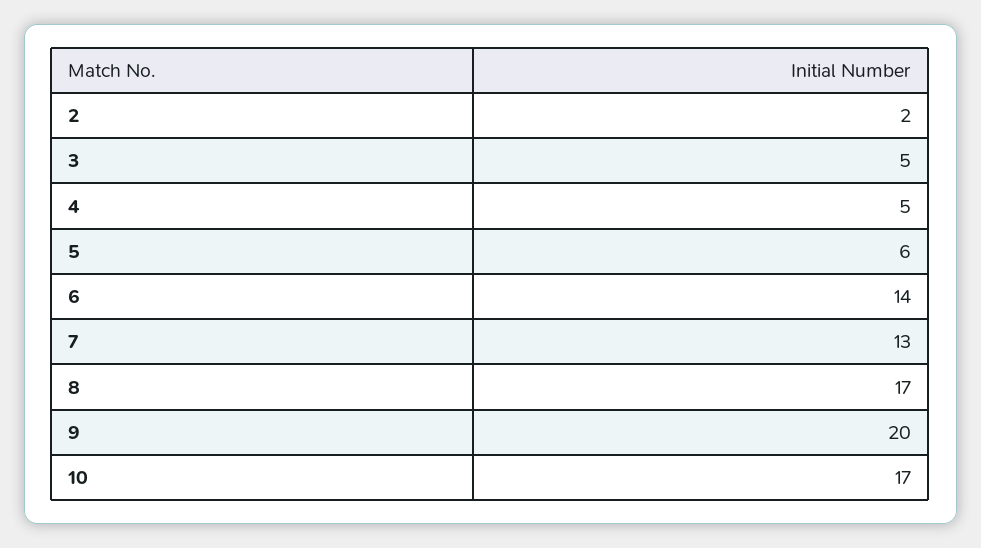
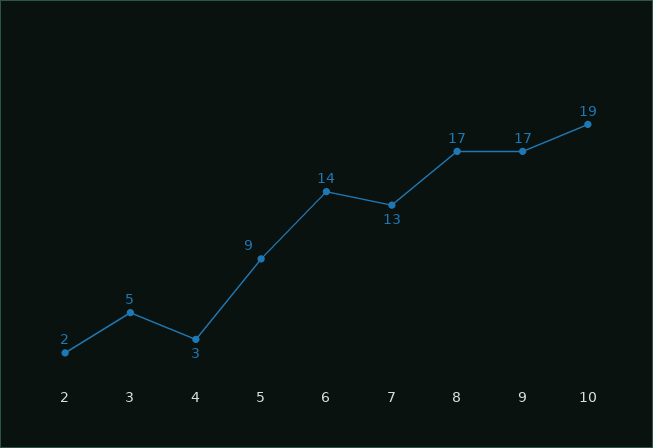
  {
    "2": 2,
    "3": 5,
-   "4": 5,
+   "4": 3,
-   "5": 6,
+   "5": 9,
    "6": 14,
    "7": 13,
    "8": 17,
-   "9": 20,
+   "9": 17,
-   "10": 17
+   "10": 19
  }

